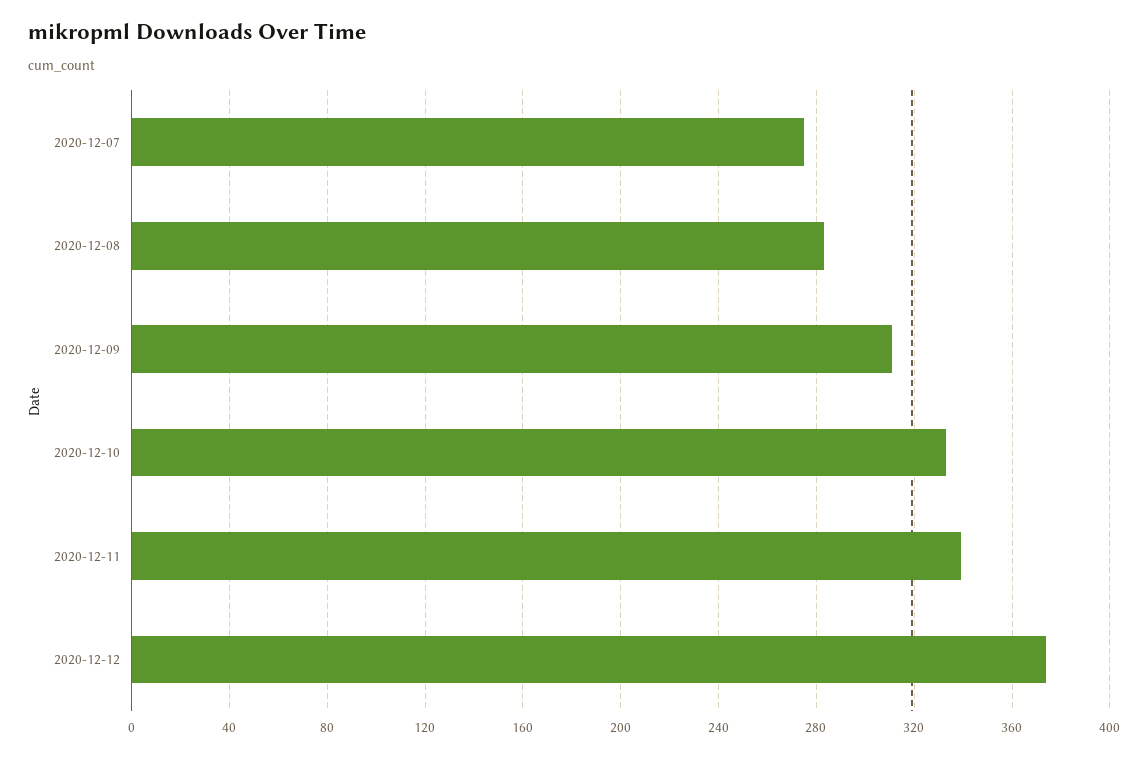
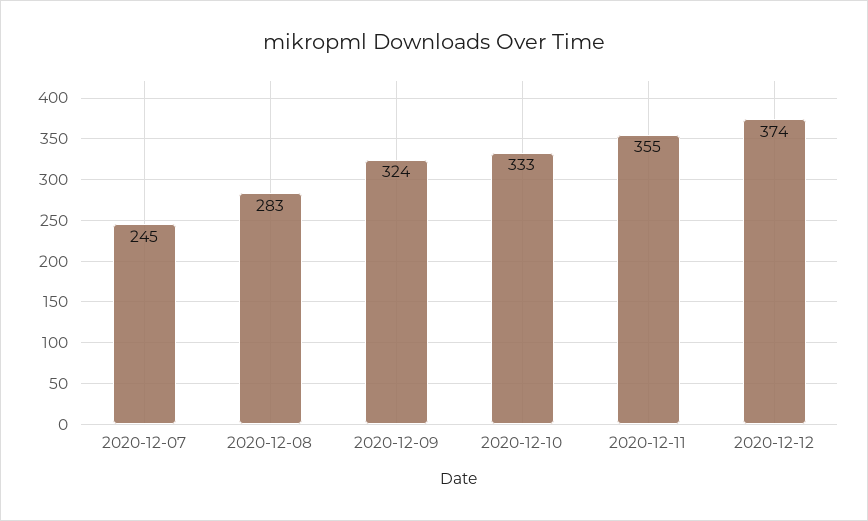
  {
-   "2020-12-07": 275,
+   "2020-12-07": 245,
    "2020-12-08": 283,
-   "2020-12-09": 310,
+   "2020-12-09": 324,
    "2020-12-10": 333,
-   "2020-12-11": 340,
+   "2020-12-11": 355,
    "2020-12-12": 374
  }

